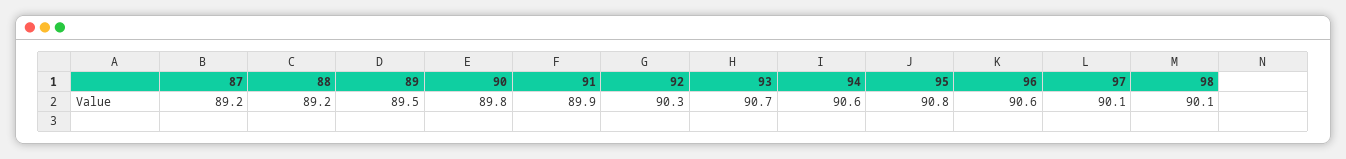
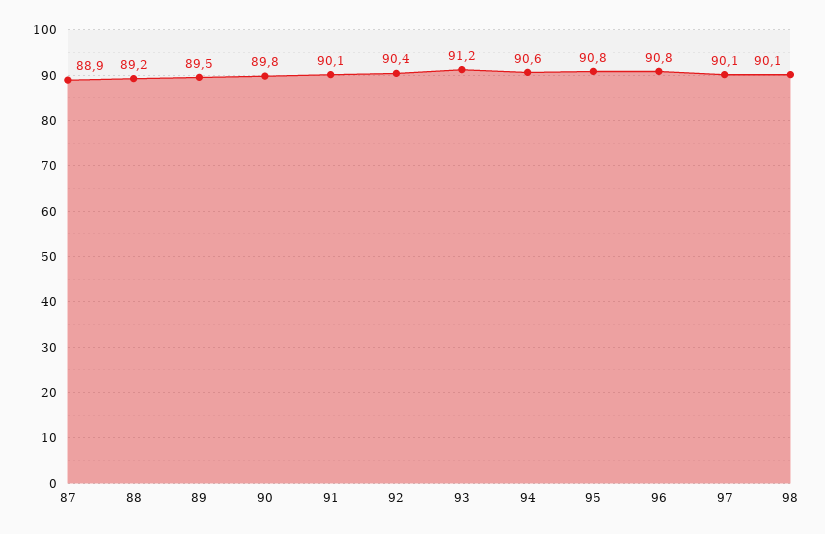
  {
-   "87": 89.2,
+   "87": 88.9,
    "88": 89.2,
    "89": 89.5,
    "90": 89.8,
-   "91": 89.9,
+   "91": 90.1,
-   "92": 90.3,
+   "92": 90.4,
-   "93": 90.7,
+   "93": 91.2,
    "94": 90.6,
    "95": 90.8,
-   "96": 90.6,
+   "96": 90.8,
    "97": 90.1,
    "98": 90.1
  }

